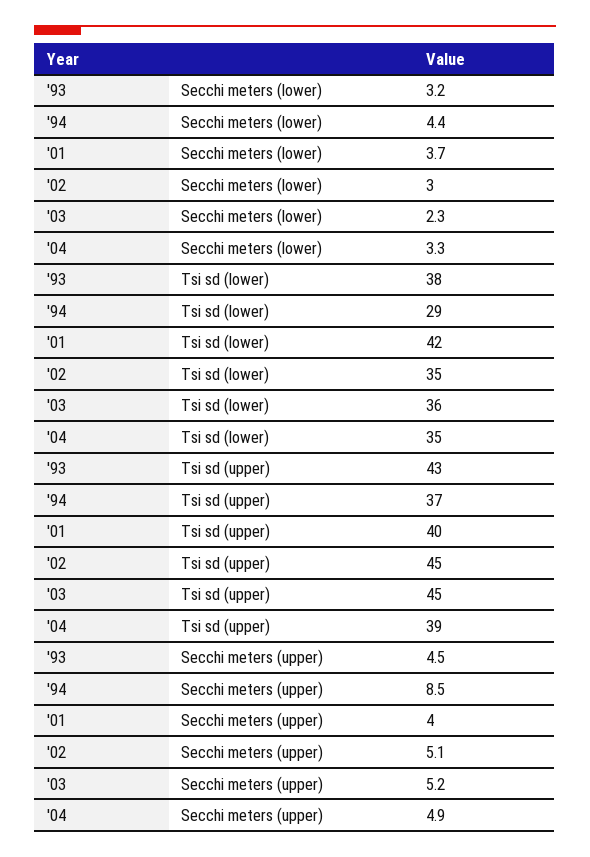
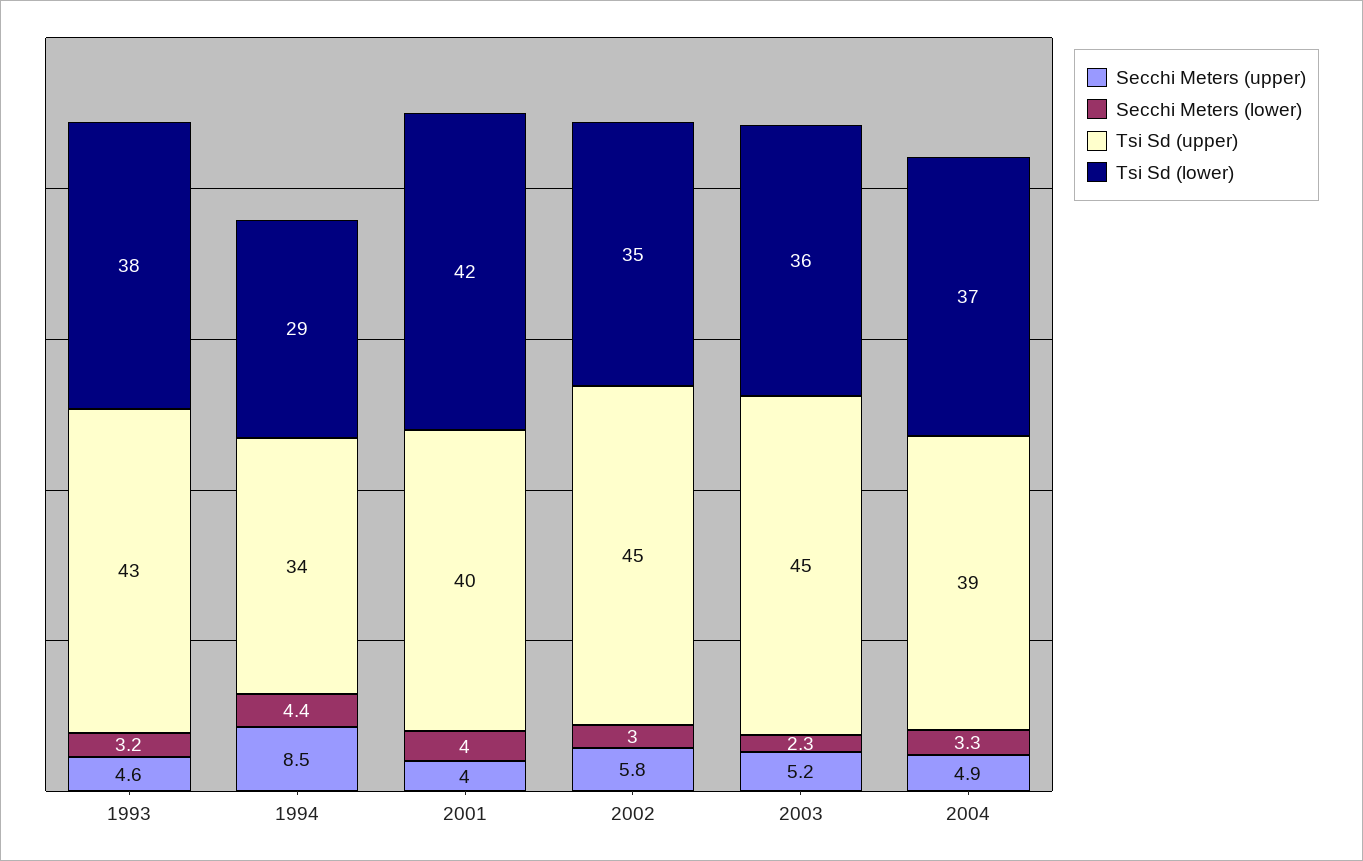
  {
    "Secchi meters (lower)": {
      "'93": 3.2,
      "'94": 4.4,
-     "'01": 3.7,
+     "'01": 4,
      "'02": 3,
      "'03": 2.3,
      "'04": 3.3
    },
    "Tsi sd (lower)": {
      "'93": 38,
      "'94": 29,
      "'01": 42,
      "'02": 35,
      "'03": 36,
-     "'04": 35
+     "'04": 37
    },
    "Tsi sd (upper)": {
      "'93": 43,
-     "'94": 37,
+     "'94": 34,
      "'01": 40,
      "'02": 45,
      "'03": 45,
      "'04": 39
    },
    "Secchi meters (upper)": {
-     "'93": 4.5,
+     "'93": 4.6,
      "'94": 8.5,
      "'01": 4,
-     "'02": 5.1,
+     "'02": 5.8,
      "'03": 5.2,
      "'04": 4.9
    }
  }

